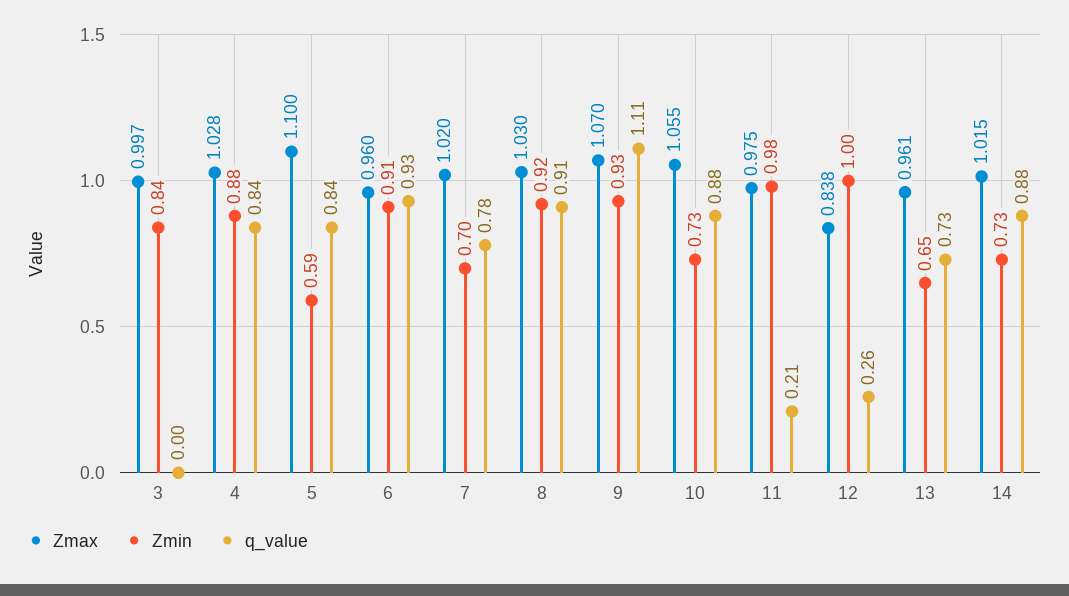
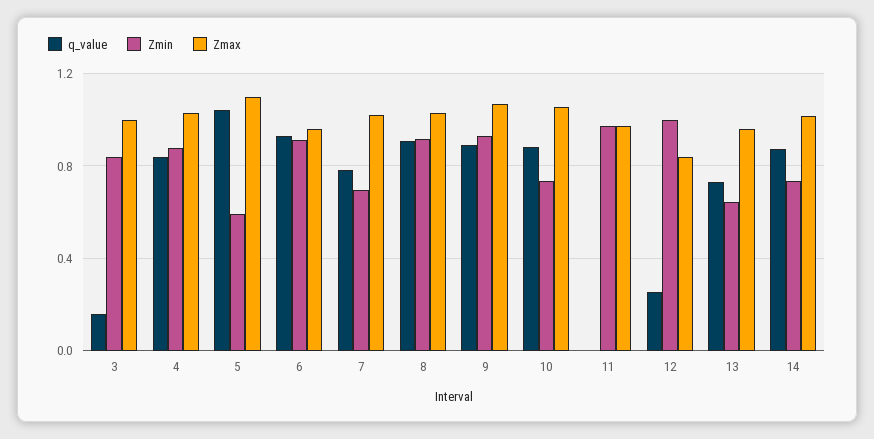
  {
    "Zmax": {
      "3": 0.997,
      "4": 1.028,
      "5": 1.1,
      "6": 0.96,
      "7": 1.02,
      "8": 1.03,
      "9": 1.07,
      "10": 1.055,
      "11": 0.975,
      "12": 0.838,
      "13": 0.961,
      "14": 1.015
    },
    "Zmin": {
      "3": 0.84,
      "4": 0.88,
      "5": 0.59,
      "6": 0.91,
      "7": 0.7,
      "8": 0.92,
      "9": 0.93,
      "10": 0.73,
      "11": 0.98,
      "12": 1,
      "13": 0.65,
      "14": 0.73
    },
    "q_value": {
-     "3": 0,
+     "3": 0.15,
      "4": 0.84,
-     "5": 0.84,
+     "5": 1.05,
      "6": 0.93,
      "7": 0.78,
      "8": 0.91,
-     "9": 1.11,
+     "9": 0.9,
      "10": 0.88,
-     "11": 0.21,
+     "11": 0,
      "12": 0.26,
      "13": 0.73,
      "14": 0.88
    }
  }

